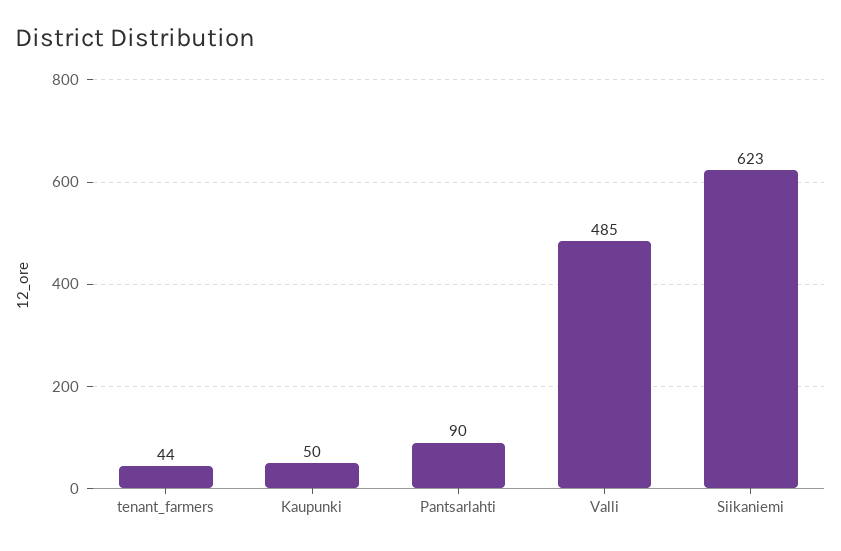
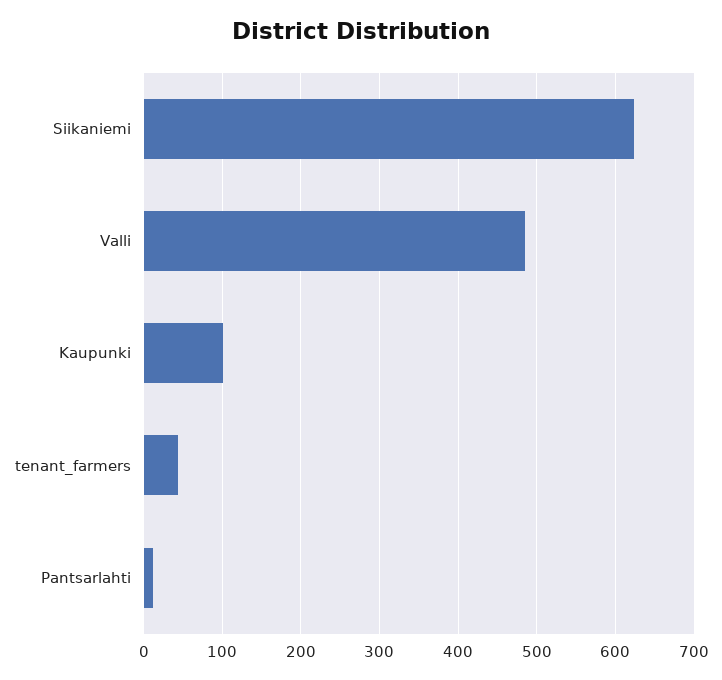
  {
    "tenant_farmers": 44,
-   "Kaupunki": 50,
+   "Kaupunki": 100,
-   "Pantsarlahti": 90,
+   "Pantsarlahti": 10,
    "Valli": 485,
    "Siikaniemi": 623
  }

